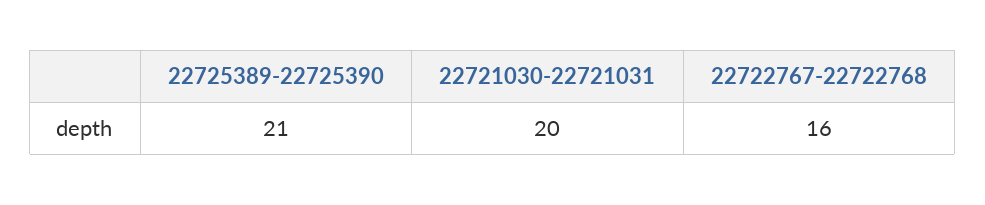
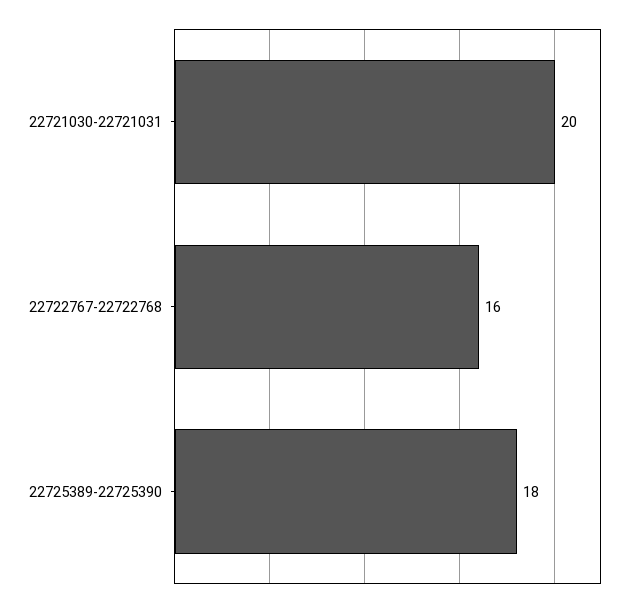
  {
-   "22725389-22725390": 21,
+   "22725389-22725390": 18,
    "22721030-22721031": 20,
    "22722767-22722768": 16
  }

